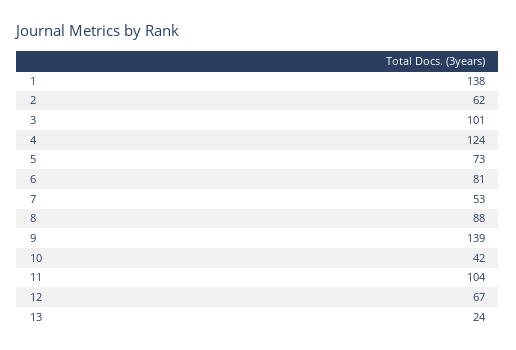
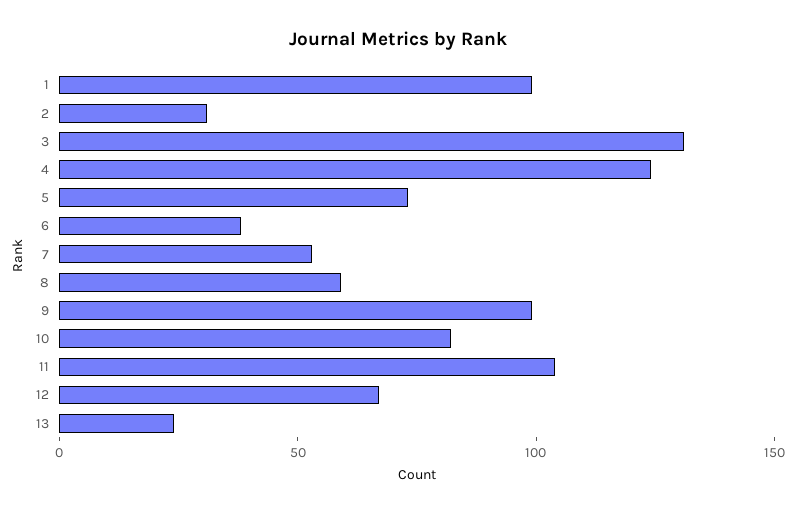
  {
-   "1": 138,
+   "1": 100,
-   "2": 62,
+   "2": 30,
-   "3": 101,
+   "3": 130,
    "4": 124,
    "5": 73,
-   "6": 81,
+   "6": 40,
    "7": 53,
-   "8": 88,
+   "8": 60,
-   "9": 139,
+   "9": 100,
-   "10": 42,
+   "10": 80,
    "11": 104,
    "12": 67,
    "13": 24
  }

